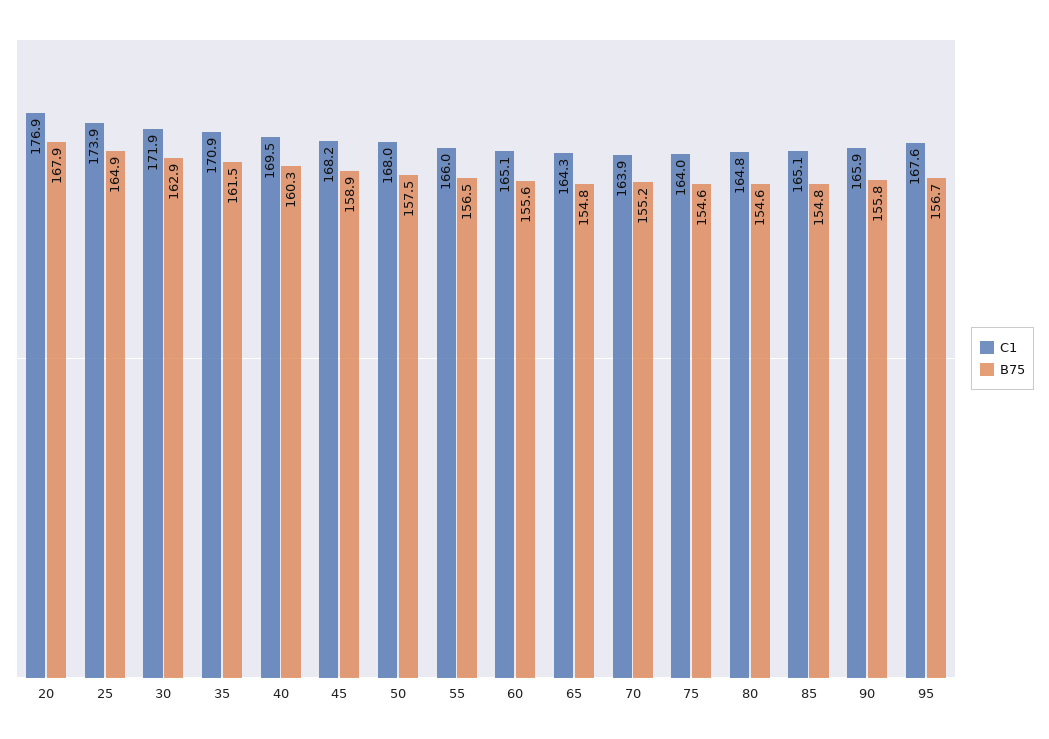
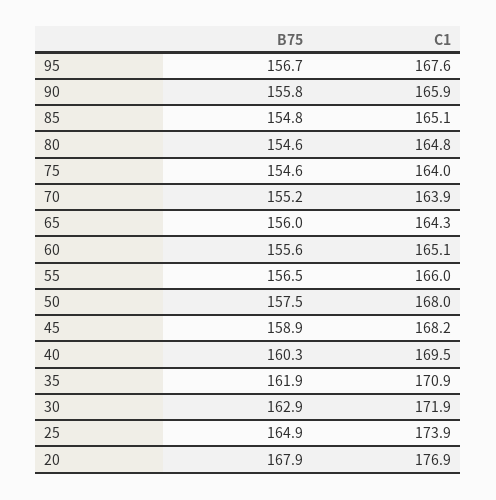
  {
    "C1": {
      "20": 176.9,
      "25": 173.9,
      "30": 171.9,
      "35": 170.9,
      "40": 169.5,
      "45": 168.2,
      "50": 168,
      "55": 166,
      "60": 165.1,
      "65": 164.3,
      "70": 163.9,
      "75": 164,
      "80": 164.8,
      "85": 165.1,
      "90": 165.9,
      "95": 167.6
    },
    "B75": {
      "20": 167.9,
      "25": 164.9,
      "30": 162.9,
-     "35": 161.5,
+     "35": 161.9,
      "40": 160.3,
      "45": 158.9,
      "50": 157.5,
      "55": 156.5,
      "60": 155.6,
-     "65": 154.8,
+     "65": 156,
      "70": 155.2,
      "75": 154.6,
      "80": 154.6,
      "85": 154.8,
      "90": 155.8,
      "95": 156.7
    }
  }

